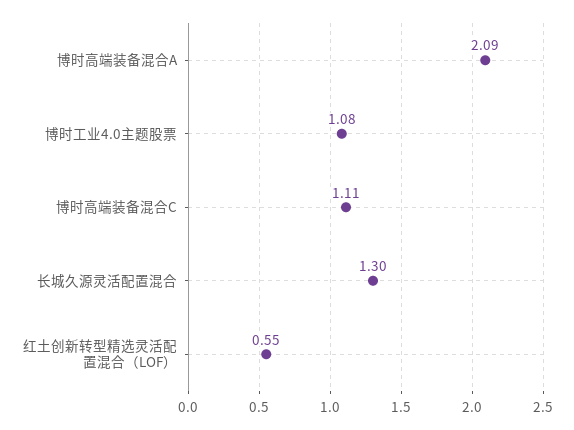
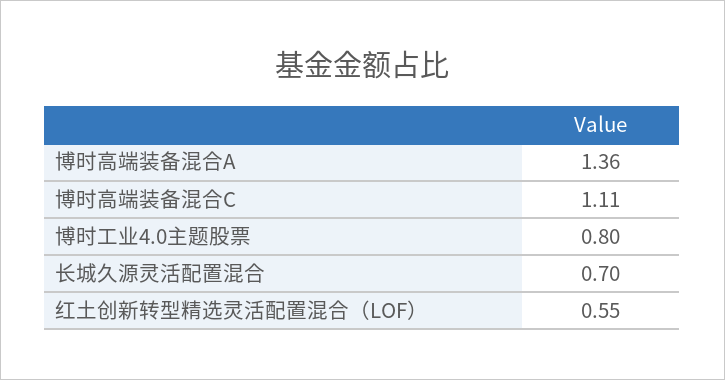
  {
-   "博时高端装备混合A": 2.09,
+   "博时高端装备混合A": 1.36,
-   "博时工业4.0主题股票": 1.08,
+   "博时工业4.0主题股票": 0.8,
    "博时高端装备混合C": 1.11,
-   "长城久源灵活配置混合": 1.3,
+   "长城久源灵活配置混合": 0.7,
    "红土创新转型精选灵活配置混合（LOF）": 0.55
  }

